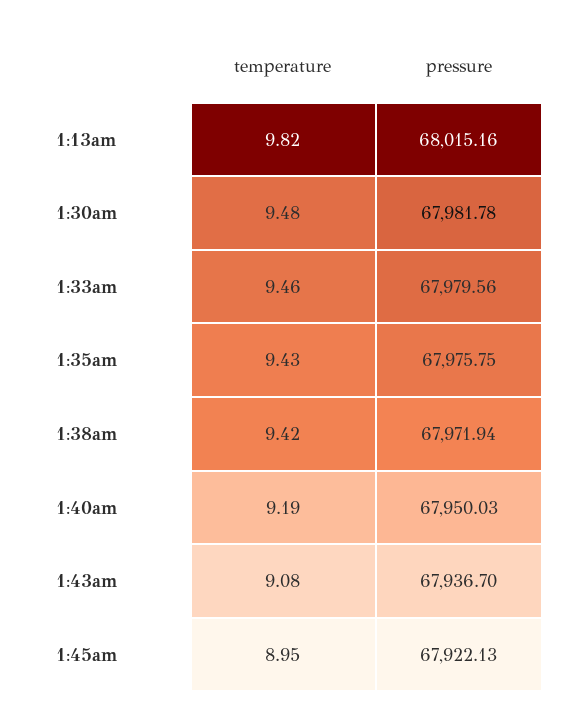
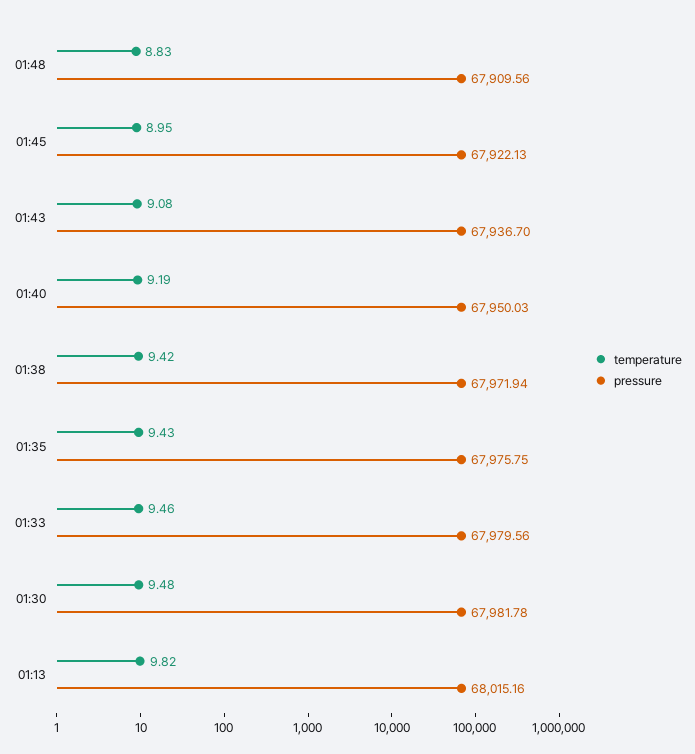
  {
    "temperature": {
      "1:13am": 9.82,
      "1:30am": 9.48,
      "1:33am": 9.46,
      "1:35am": 9.43,
      "1:38am": 9.42,
      "1:40am": 9.19,
      "1:43am": 9.08,
-     "1:45am": 8.95
+     "1:45am": 8.95,
+     "01:48": 8.83
    },
    "pressure": {
      "1:13am": 68015.16,
      "1:30am": 67981.78,
      "1:33am": 67979.56,
      "1:35am": 67975.75,
      "1:38am": 67971.94,
      "1:40am": 67950.03,
      "1:43am": 67936.7,
-     "1:45am": 67922.13
+     "1:45am": 67922.13,
+     "01:48": 67909.56
    }
  }

